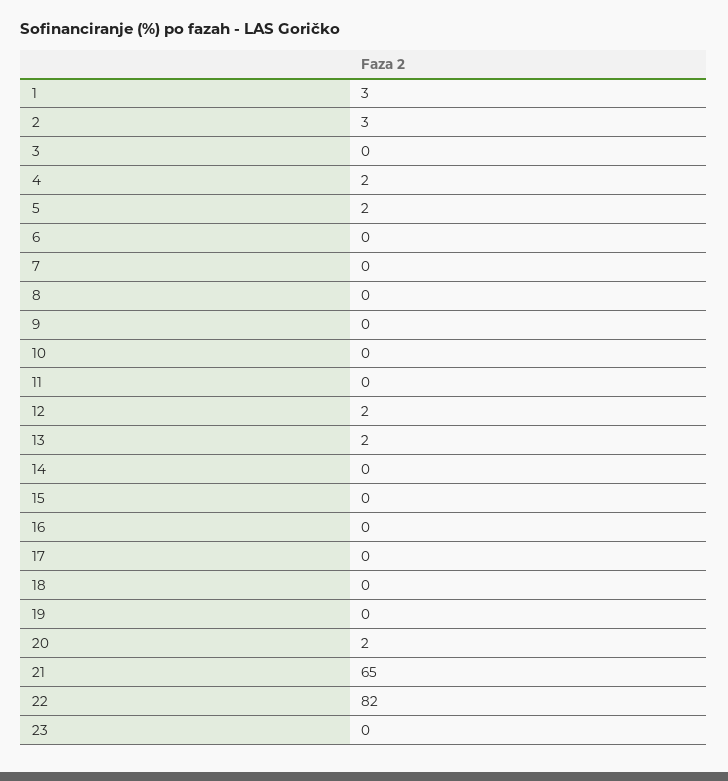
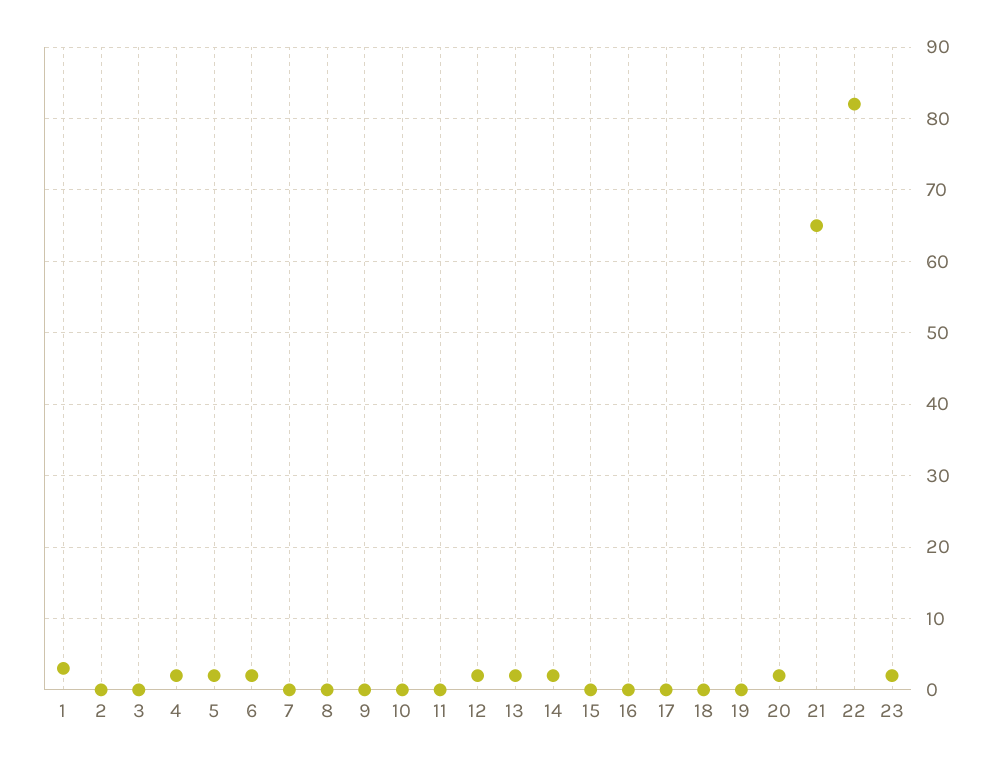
  {
    "1": 3,
-   "2": 3,
+   "2": 0,
    "3": 0,
    "4": 2,
    "5": 2,
-   "6": 0,
+   "6": 2,
    "7": 0,
    "8": 0,
    "9": 0,
    "10": 0,
    "11": 0,
    "12": 2,
    "13": 2,
-   "14": 0,
+   "14": 2,
    "15": 0,
    "16": 0,
    "17": 0,
    "18": 0,
    "19": 0,
    "20": 2,
    "21": 65,
    "22": 82,
-   "23": 0
+   "23": 2
  }

